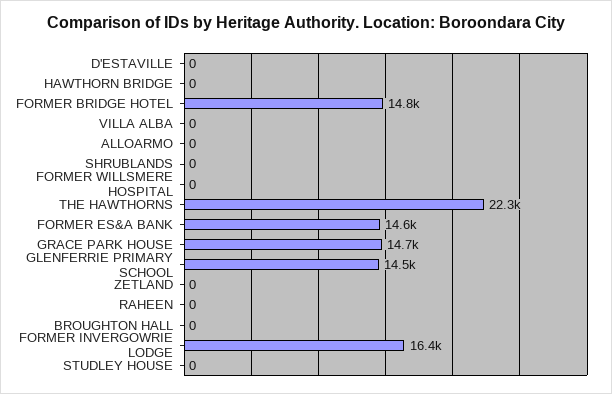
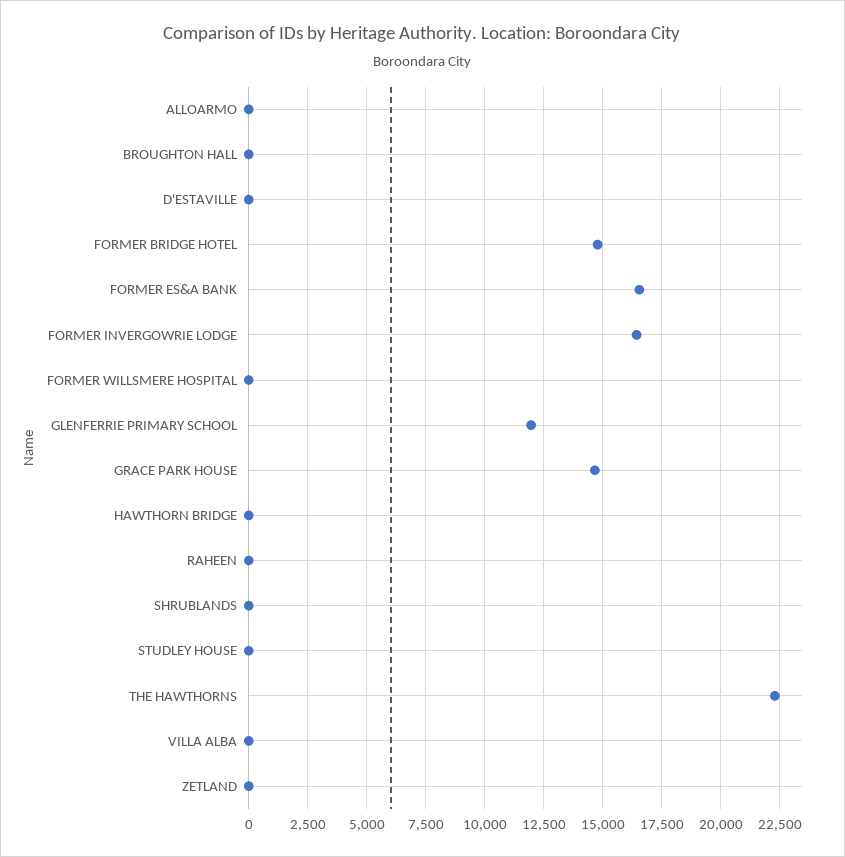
  {
    "D'ESTAVILLE": 0,
    "HAWTHORN BRIDGE": 0,
    "FORMER BRIDGE HOTEL": 14800,
    "VILLA ALBA": 0,
    "ALLOARMO": 0,
    "SHRUBLANDS": 0,
    "FORMER WILLSMERE HOSPITAL": 0,
    "THE HAWTHORNS": 22300,
-   "FORMER ES&A BANK": 14600,
+   "FORMER ES&A BANK": 16500,
    "GRACE PARK HOUSE": 14700,
-   "GLENFERRIE PRIMARY SCHOOL": 14500,
+   "GLENFERRIE PRIMARY SCHOOL": 12000,
    "ZETLAND": 0,
    "RAHEEN": 0,
    "BROUGHTON HALL": 0,
    "FORMER INVERGOWRIE LODGE": 16400,
    "STUDLEY HOUSE": 0
  }

